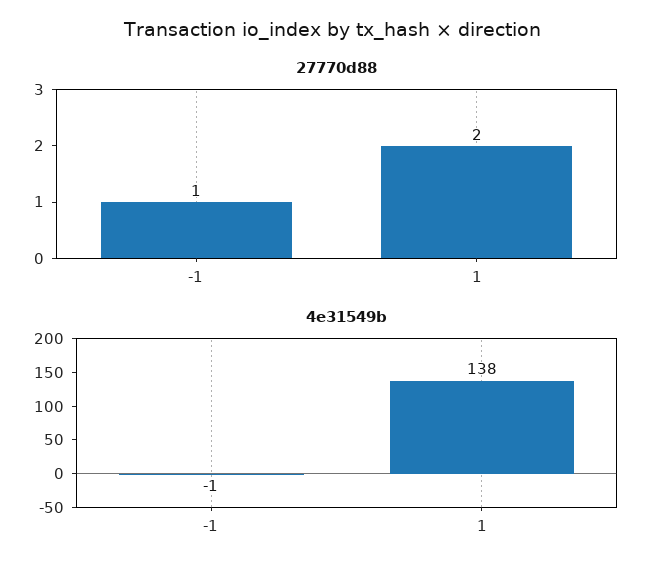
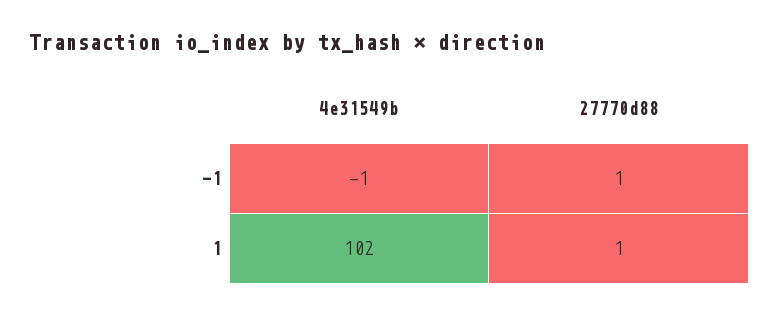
  {
    "27770d88": {
      "-1": 1,
-     "1": 2
+     "1": 1
    },
    "4e31549b": {
      "-1": -1,
-     "1": 138
+     "1": 102
    }
  }

